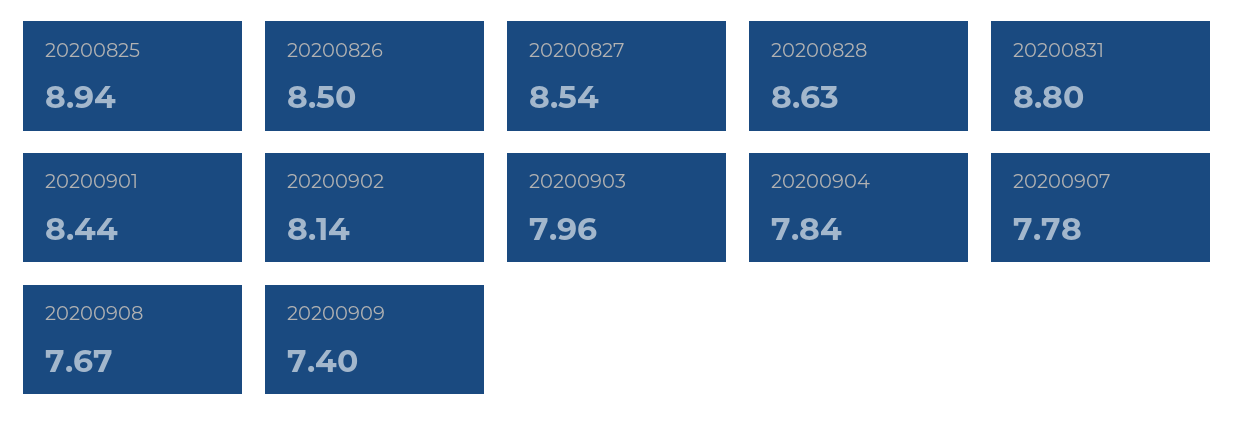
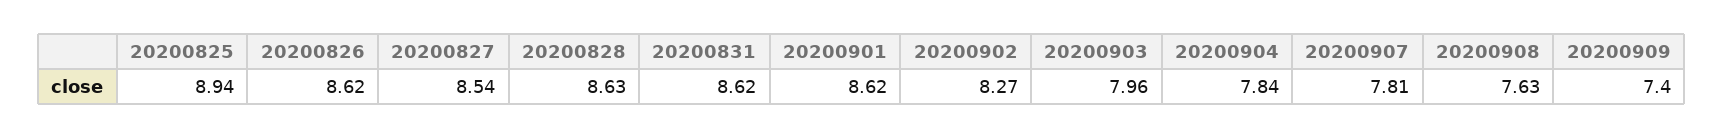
  {
    "20200825": 8.94,
-   "20200826": 8.5,
+   "20200826": 8.62,
    "20200827": 8.54,
    "20200828": 8.63,
-   "20200831": 8.8,
+   "20200831": 8.62,
-   "20200901": 8.44,
+   "20200901": 8.62,
-   "20200902": 8.14,
+   "20200902": 8.27,
    "20200903": 7.96,
    "20200904": 7.84,
-   "20200907": 7.78,
+   "20200907": 7.81,
-   "20200908": 7.67,
+   "20200908": 7.63,
    "20200909": 7.4
  }

